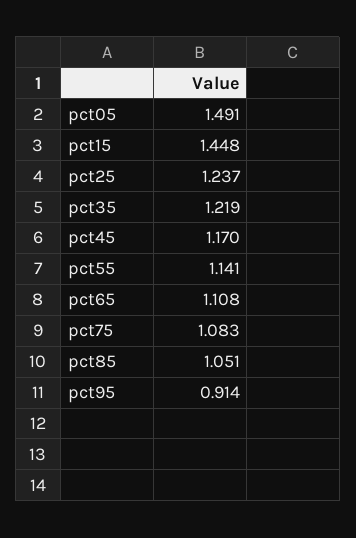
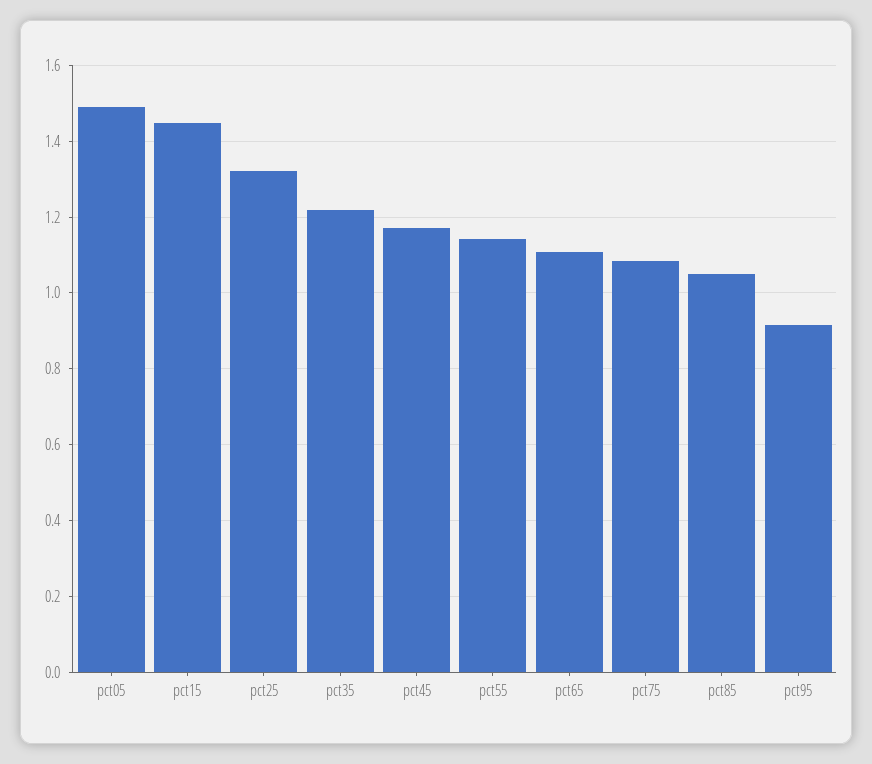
  {
    "pct05": 1.491,
    "pct15": 1.448,
-   "pct25": 1.237,
+   "pct25": 1.32,
    "pct35": 1.219,
    "pct45": 1.17,
    "pct55": 1.141,
    "pct65": 1.108,
    "pct75": 1.083,
    "pct85": 1.051,
    "pct95": 0.914
  }

